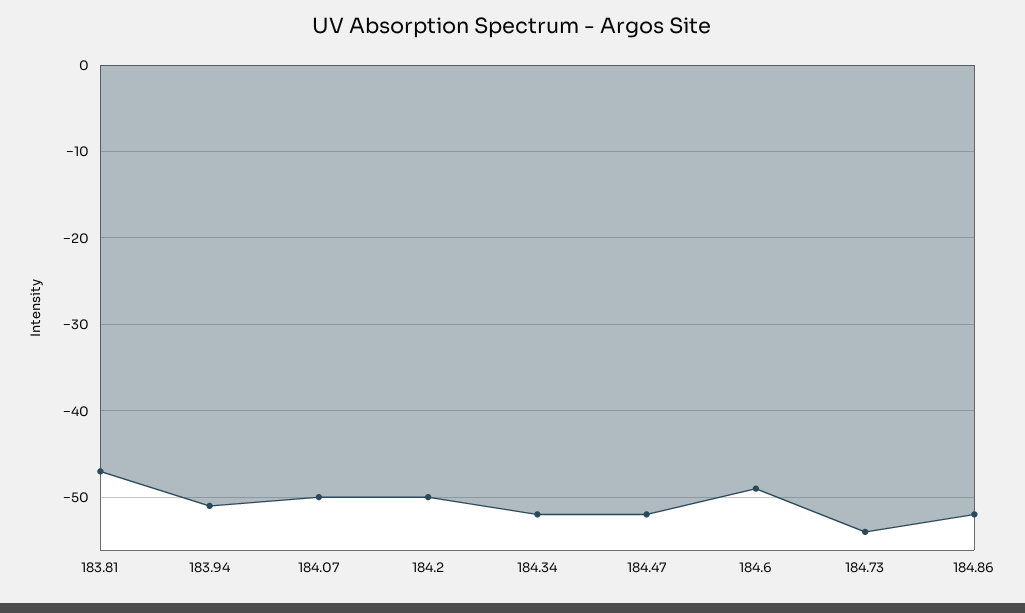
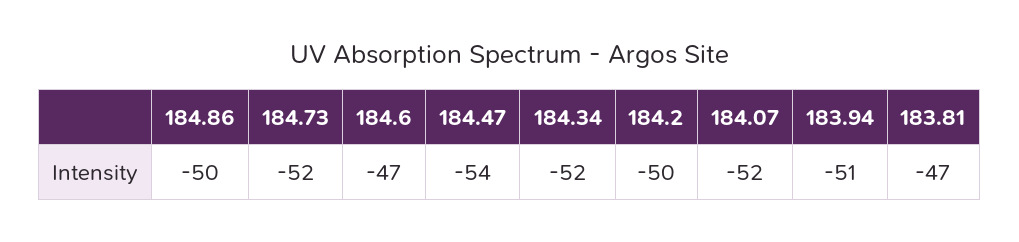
  {
    "183.81": -47,
    "183.94": -51,
-   "184.07": -50,
+   "184.07": -52,
    "184.2": -50,
    "184.34": -52,
-   "184.47": -52,
+   "184.47": -54,
-   "184.6": -49,
+   "184.6": -47,
-   "184.73": -54,
+   "184.73": -52,
-   "184.86": -52
+   "184.86": -50
  }

